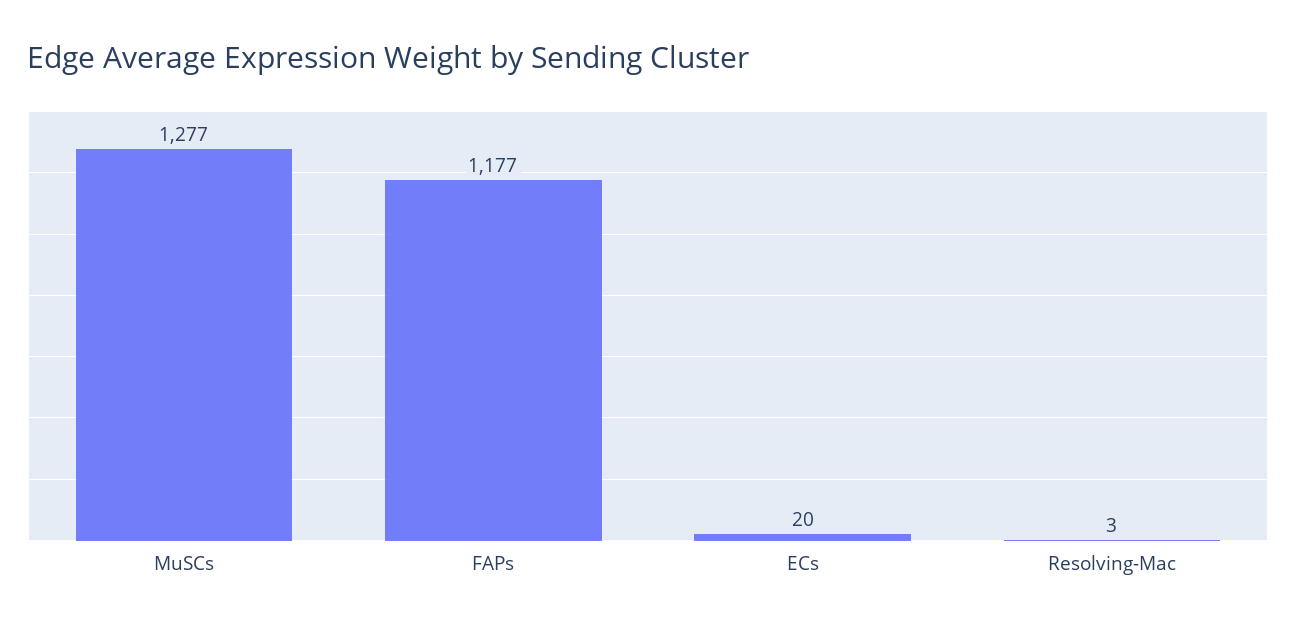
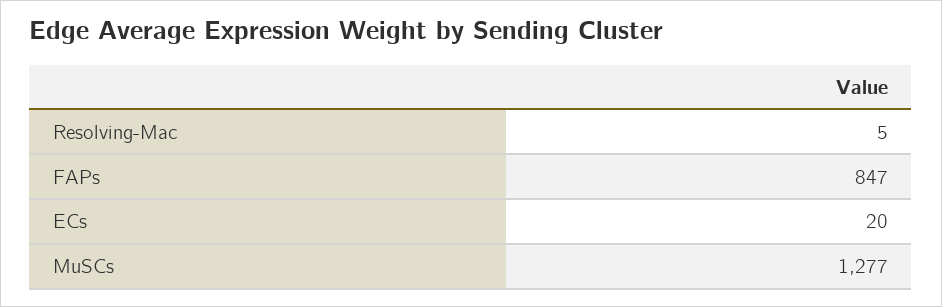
  {
    "MuSCs": 1277,
-   "FAPs": 1177,
+   "FAPs": 847,
    "ECs": 20,
-   "Resolving-Mac": 3
+   "Resolving-Mac": 5
  }

